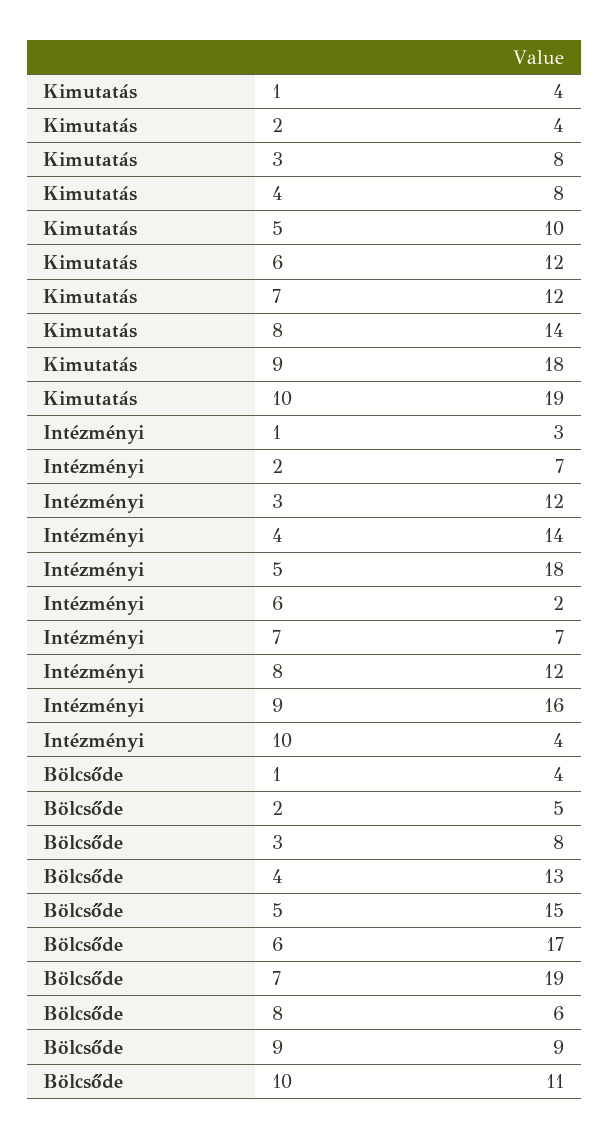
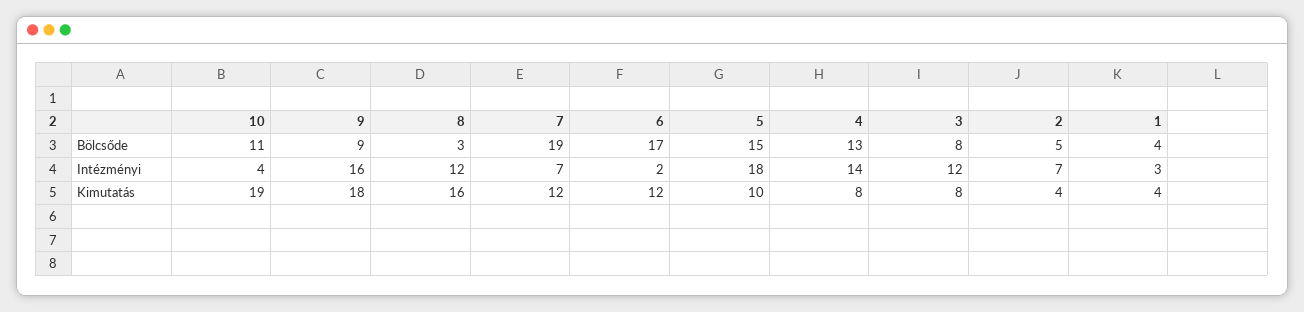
  {
    "Kimutatás": {
      "1": 4,
      "2": 4,
      "3": 8,
      "4": 8,
      "5": 10,
      "6": 12,
      "7": 12,
-     "8": 14,
+     "8": 16,
      "9": 18,
      "10": 19
    },
    "Intézményi": {
      "1": 3,
      "2": 7,
      "3": 12,
      "4": 14,
      "5": 18,
      "6": 2,
      "7": 7,
      "8": 12,
      "9": 16,
      "10": 4
    },
    "Bölcsőde": {
      "1": 4,
      "2": 5,
      "3": 8,
      "4": 13,
      "5": 15,
      "6": 17,
      "7": 19,
-     "8": 6,
+     "8": 3,
      "9": 9,
      "10": 11
    }
  }

